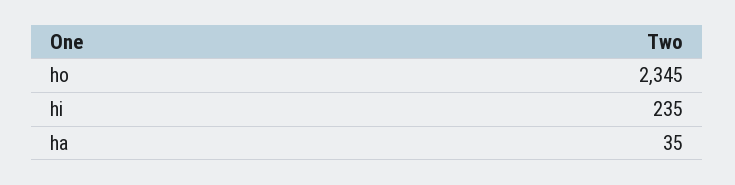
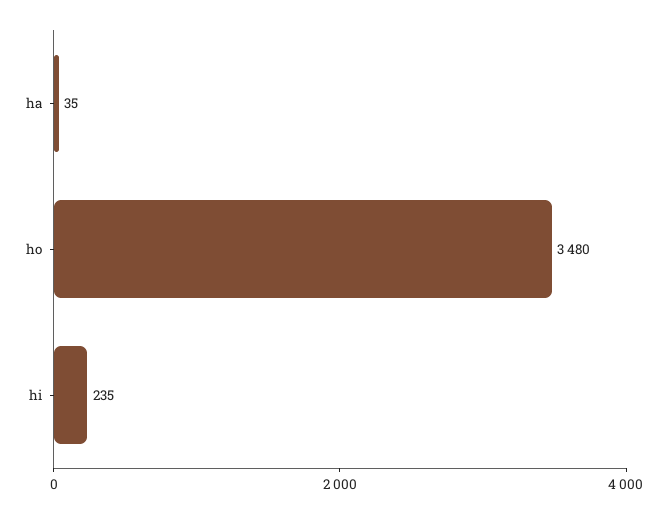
  {
-   "ho": 2345,
+   "ho": 3480,
    "hi": 235,
    "ha": 35
  }

